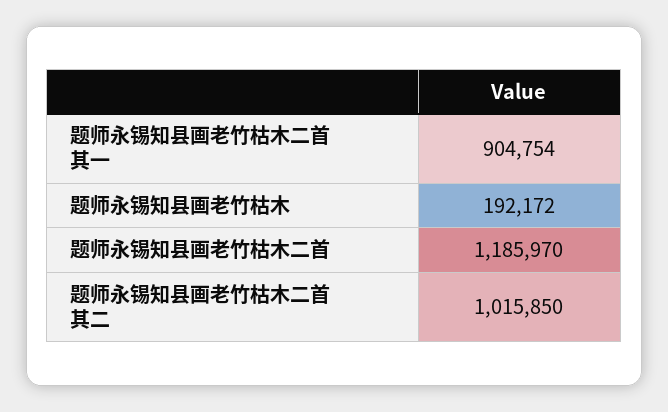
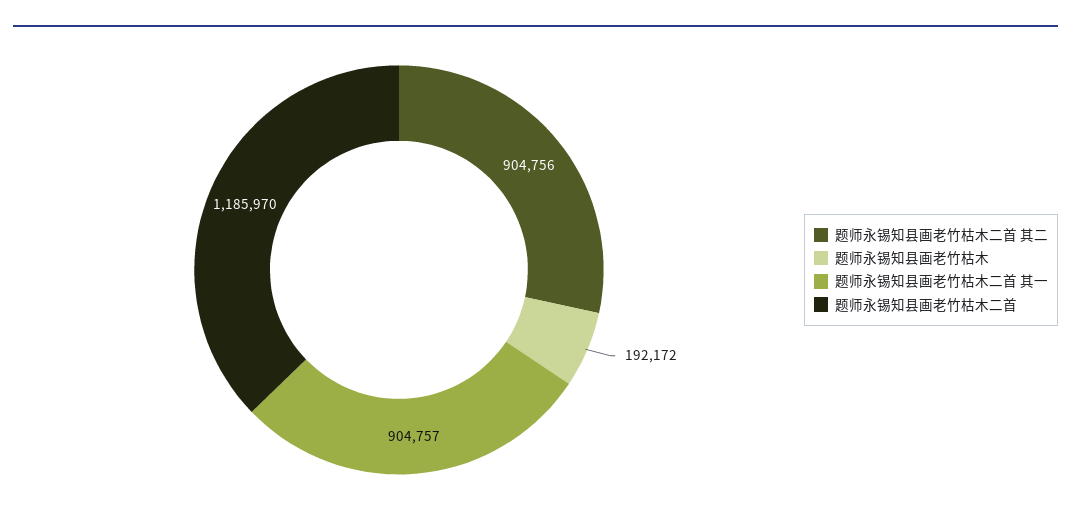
  {
-   "题师永锡知县画老竹枯木二首 其一": 904754,
+   "题师永锡知县画老竹枯木二首 其一": 904757,
    "题师永锡知县画老竹枯木": 192172,
    "题师永锡知县画老竹枯木二首": 1185970,
-   "题师永锡知县画老竹枯木二首 其二": 1015850
+   "题师永锡知县画老竹枯木二首 其二": 904756
  }

